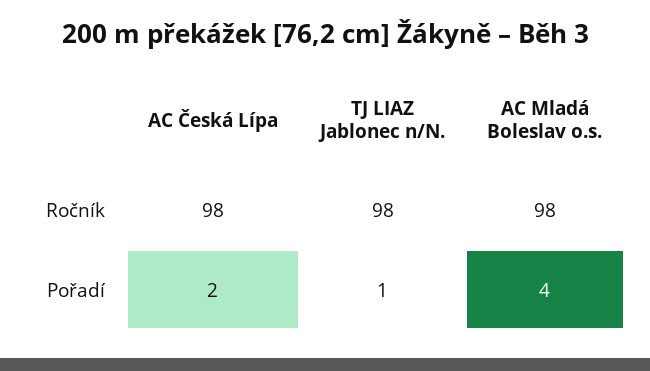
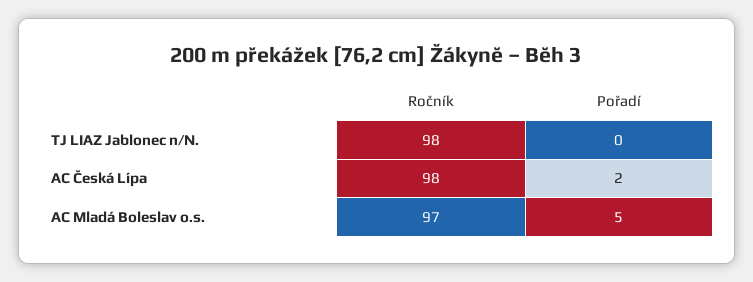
  {
    "AC Česká Lípa": {
      "Ročník": 98,
      "Pořadí": 2
    },
    "TJ LIAZ Jablonec n/N.": {
      "Ročník": 98,
-     "Pořadí": 1
+     "Pořadí": 0
    },
    "AC Mladá Boleslav o.s.": {
-     "Ročník": 98,
+     "Ročník": 97,
-     "Pořadí": 4
+     "Pořadí": 5
    }
  }

